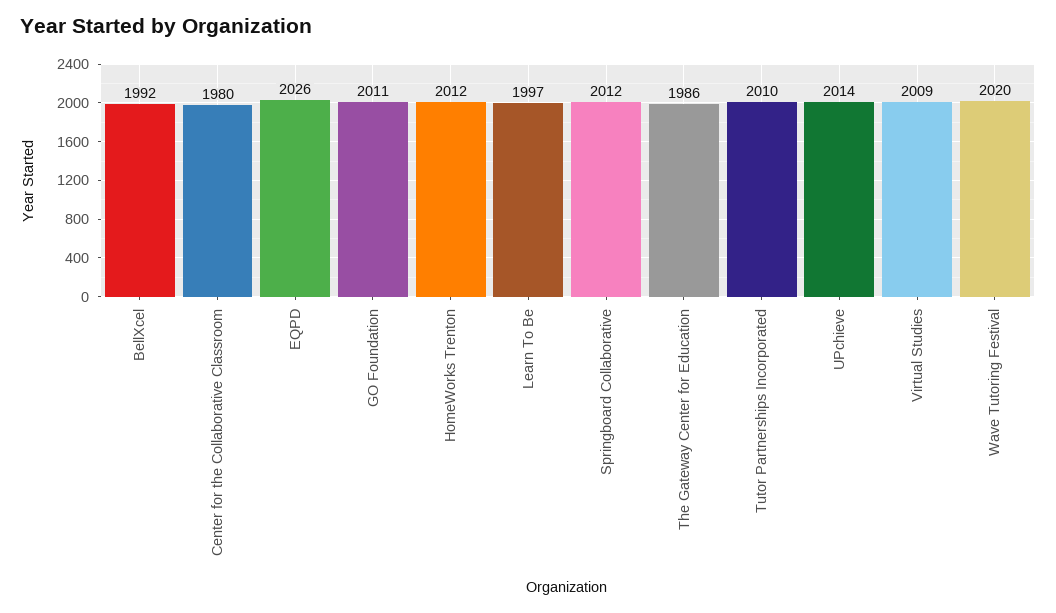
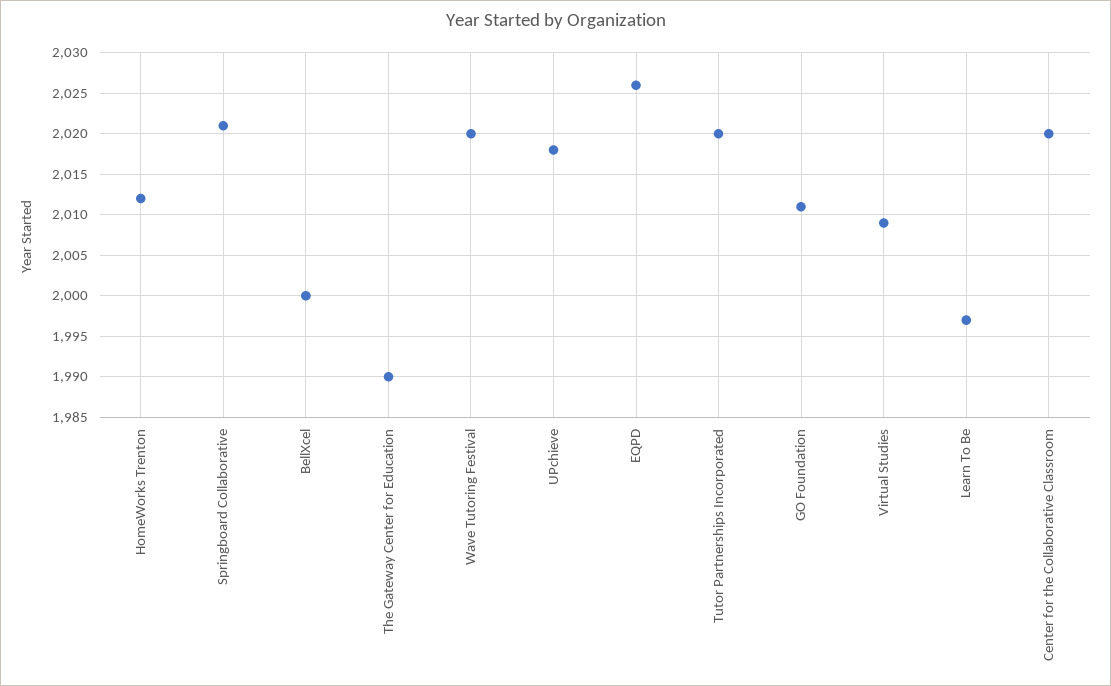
  {
-   "BellXcel": 1992,
+   "BellXcel": 2000,
-   "Center for the Collaborative Classroom": 1980,
+   "Center for the Collaborative Classroom": 2020,
    "EQPD": 2026,
    "GO Foundation": 2011,
    "HomeWorks Trenton": 2012,
    "Learn To Be": 1997,
-   "Springboard Collaborative": 2012,
+   "Springboard Collaborative": 2021,
-   "The Gateway Center for Education": 1986,
+   "The Gateway Center for Education": 1990,
-   "Tutor Partnerships Incorporated": 2010,
+   "Tutor Partnerships Incorporated": 2020,
-   "UPchieve": 2014,
+   "UPchieve": 2018,
    "Virtual Studies": 2009,
    "Wave Tutoring Festival": 2020
  }

